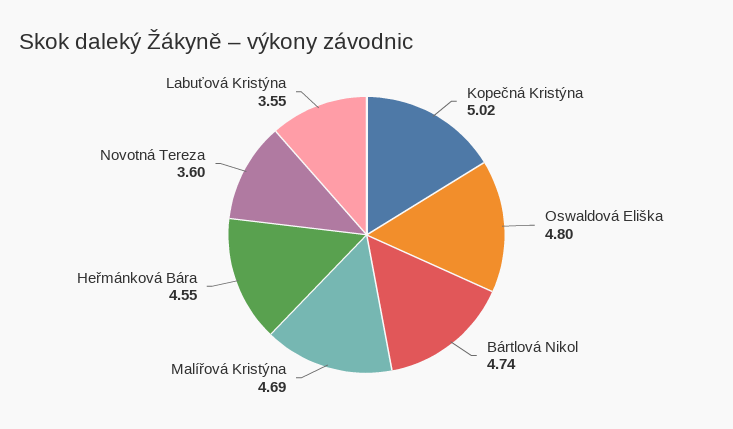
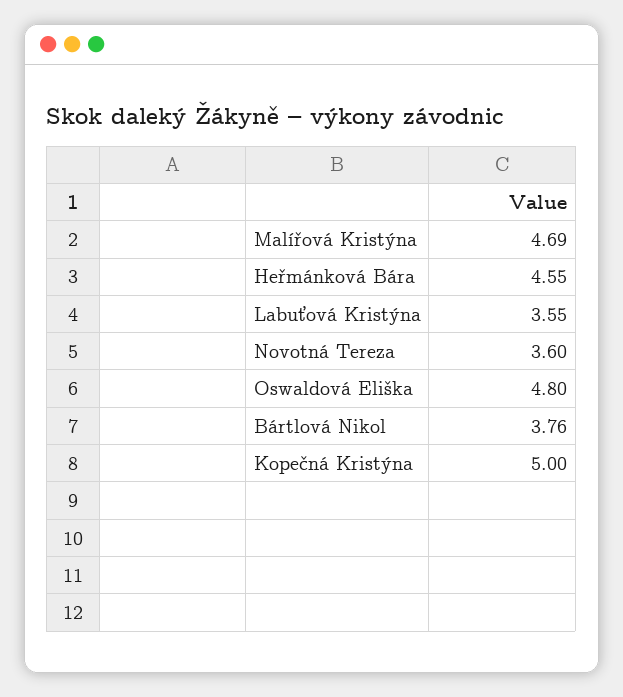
  {
-   "Kopečná Kristýna": 5.02,
+   "Kopečná Kristýna": 5,
    "Oswaldová Eliška": 4.8,
-   "Bártlová Nikol": 4.74,
+   "Bártlová Nikol": 3.76,
    "Malířová Kristýna": 4.69,
    "Heřmánková Bára": 4.55,
    "Novotná Tereza": 3.6,
    "Labuťová Kristýna": 3.55
  }

